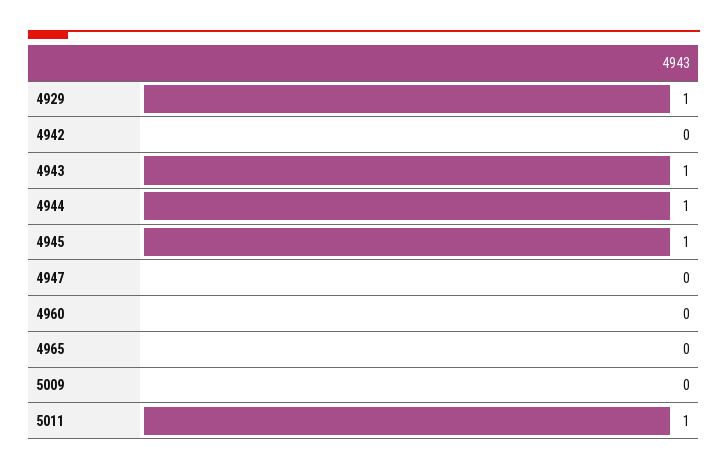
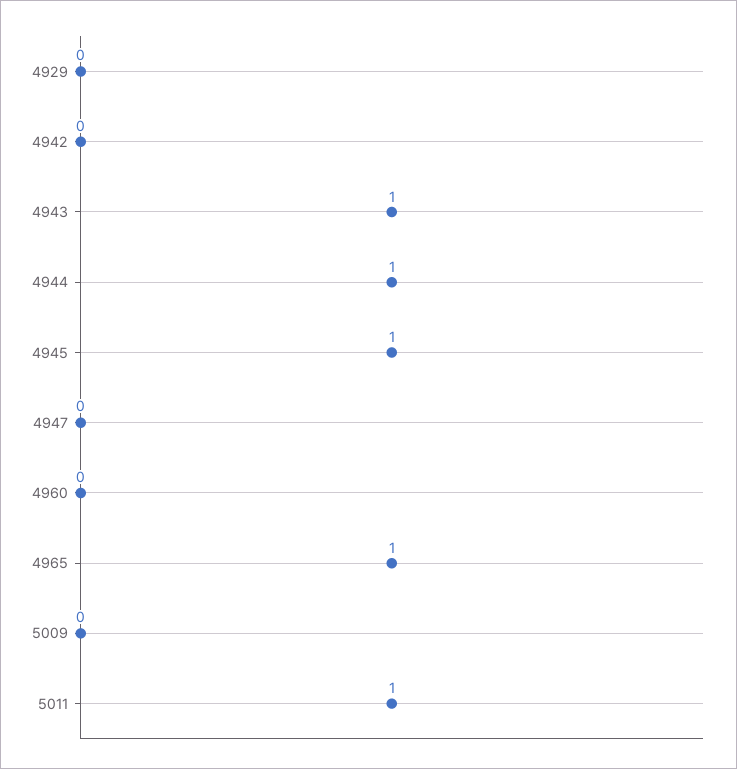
  {
-   "4929": 1,
+   "4929": 0,
    "4942": 0,
    "4943": 1,
    "4944": 1,
    "4945": 1,
    "4947": 0,
    "4960": 0,
-   "4965": 0,
+   "4965": 1,
    "5009": 0,
    "5011": 1
  }

